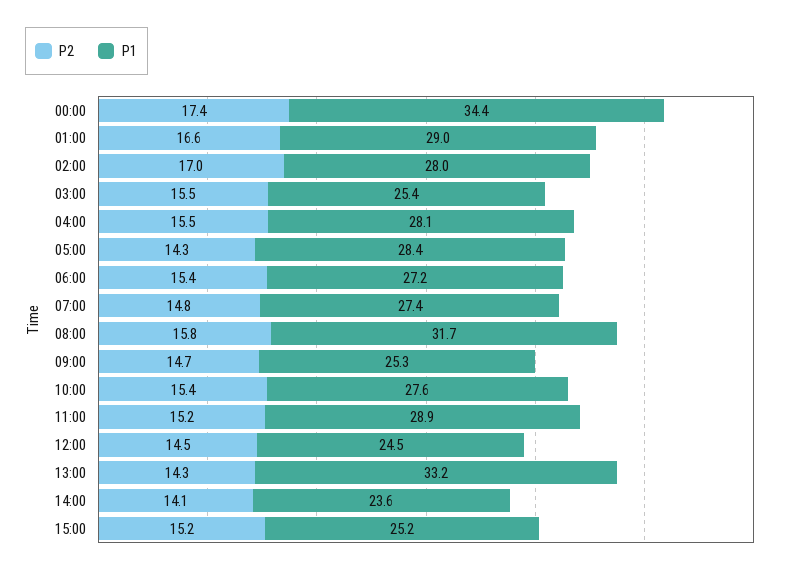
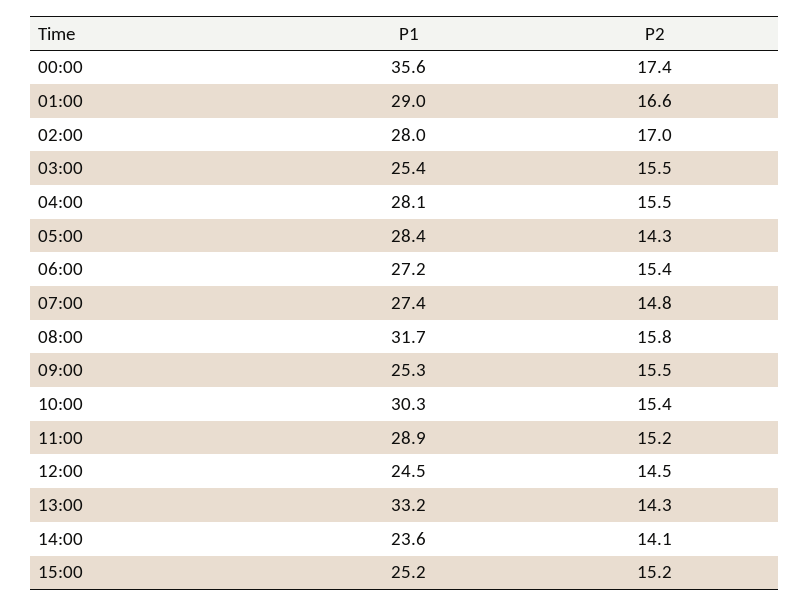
  {
    "P2": {
      "00:00": 17.4,
      "01:00": 16.6,
      "02:00": 17,
      "03:00": 15.5,
      "04:00": 15.5,
      "05:00": 14.3,
      "06:00": 15.4,
      "07:00": 14.8,
      "08:00": 15.8,
-     "09:00": 14.7,
+     "09:00": 15.5,
      "10:00": 15.4,
      "11:00": 15.2,
      "12:00": 14.5,
      "13:00": 14.3,
      "14:00": 14.1,
      "15:00": 15.2
    },
    "P1": {
-     "00:00": 34.4,
+     "00:00": 35.6,
      "01:00": 29,
      "02:00": 28,
      "03:00": 25.4,
      "04:00": 28.1,
      "05:00": 28.4,
      "06:00": 27.2,
      "07:00": 27.4,
      "08:00": 31.7,
      "09:00": 25.3,
-     "10:00": 27.6,
+     "10:00": 30.3,
      "11:00": 28.9,
      "12:00": 24.5,
      "13:00": 33.2,
      "14:00": 23.6,
      "15:00": 25.2
    }
  }

